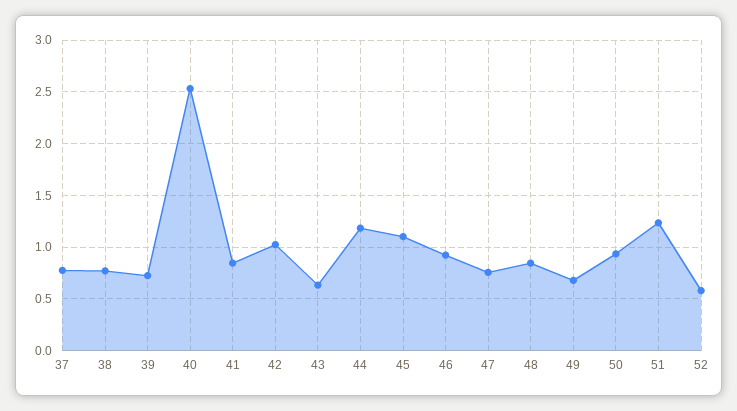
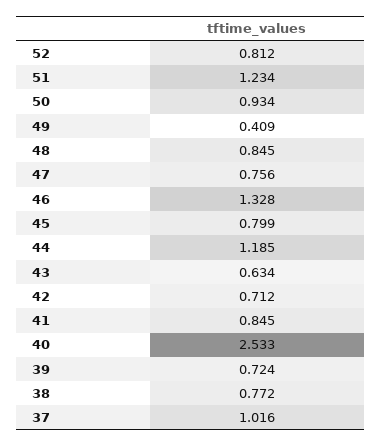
  {
-   "37": 0.8,
+   "37": 1.016,
    "38": 0.772,
    "39": 0.724,
    "40": 2.533,
    "41": 0.845,
-   "42": 1,
+   "42": 0.712,
    "43": 0.634,
    "44": 1.185,
-   "45": 1.1,
+   "45": 0.799,
-   "46": 0.9,
+   "46": 1.328,
    "47": 0.756,
    "48": 0.845,
-   "49": 0.7,
+   "49": 0.409,
    "50": 0.934,
    "51": 1.234,
-   "52": 0.6
+   "52": 0.812
  }

